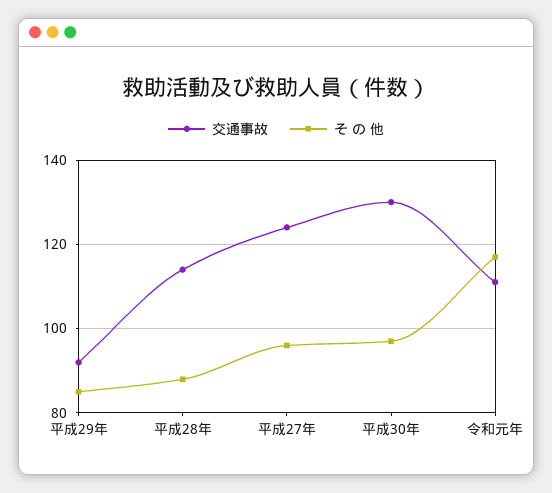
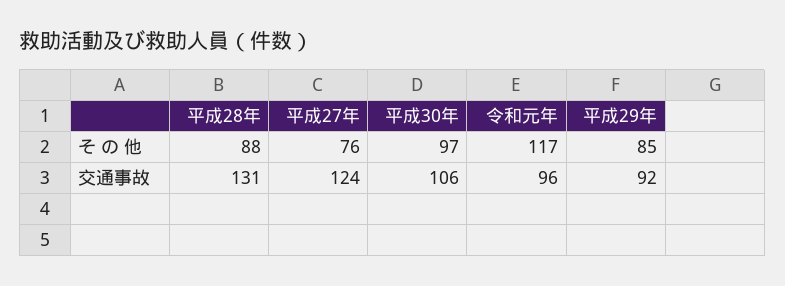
  {
    "交通事故": {
      "平成29年": 92,
-     "平成28年": 115,
+     "平成28年": 131,
      "平成27年": 124,
-     "平成30年": 130,
+     "平成30年": 106,
-     "令和元年": 110
+     "令和元年": 96
    },
    "そ の 他": {
      "平成29年": 85,
      "平成28年": 88,
-     "平成27年": 95,
+     "平成27年": 76,
      "平成30年": 97,
      "令和元年": 117
    }
  }

